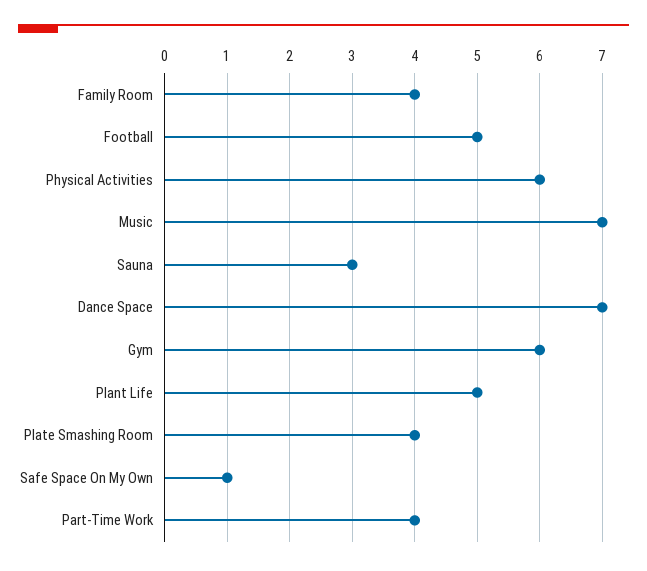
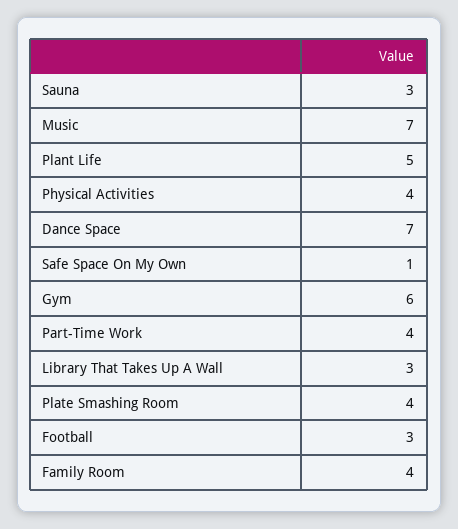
  {
    "Family Room": 4,
-   "Football": 5,
+   "Football": 3,
-   "Physical Activities": 6,
+   "Physical Activities": 4,
    "Music": 7,
    "Sauna": 3,
    "Dance Space": 7,
    "Gym": 6,
    "Plant Life": 5,
    "Plate Smashing Room": 4,
    "Safe Space On My Own": 1,
-   "Part-Time Work": 4
+   "Part-Time Work": 4,
+   "Library That Takes Up A Wall": 3
  }

